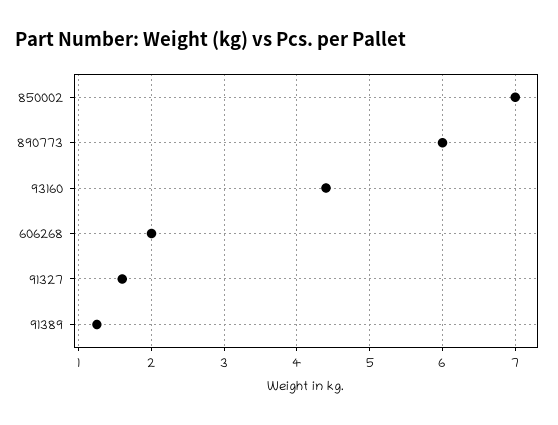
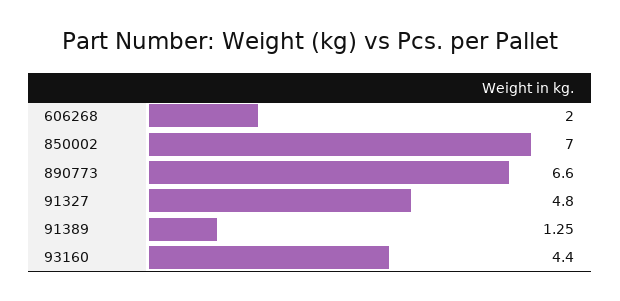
  {
    "850002": 7,
-   "890773": 6,
+   "890773": 6.6,
    "93160": 4.4,
    "606268": 2,
-   "91327": 1.6,
+   "91327": 4.8,
    "91389": 1.25
  }

